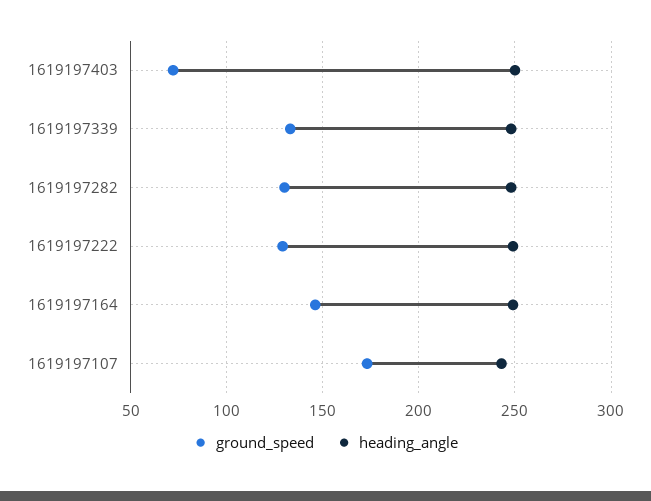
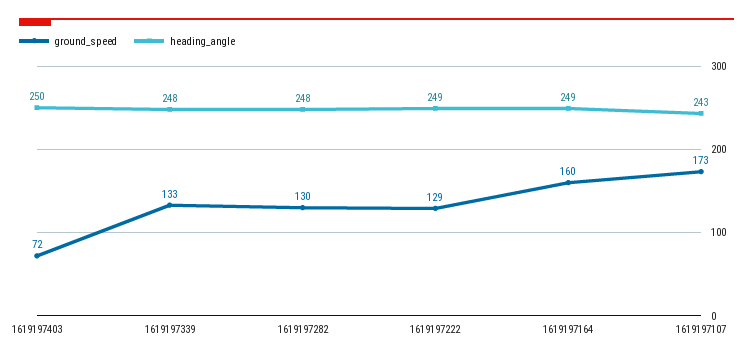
  {
    "ground_speed": {
      "1619197403": 72,
      "1619197339": 133,
      "1619197282": 130,
      "1619197222": 129,
-     "1619197164": 145,
+     "1619197164": 160,
      "1619197107": 173
    },
    "heading_angle": {
      "1619197403": 250,
      "1619197339": 248,
      "1619197282": 248,
      "1619197222": 249,
      "1619197164": 249,
      "1619197107": 243
    }
  }

